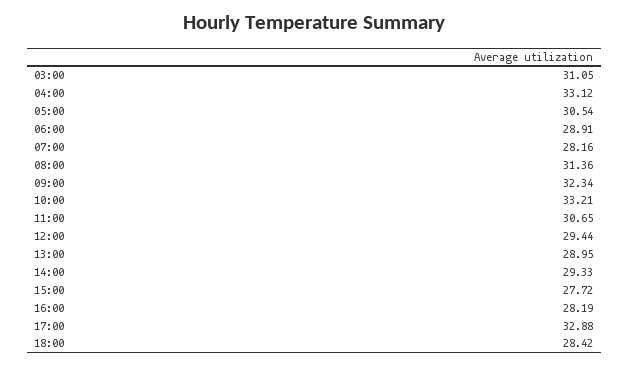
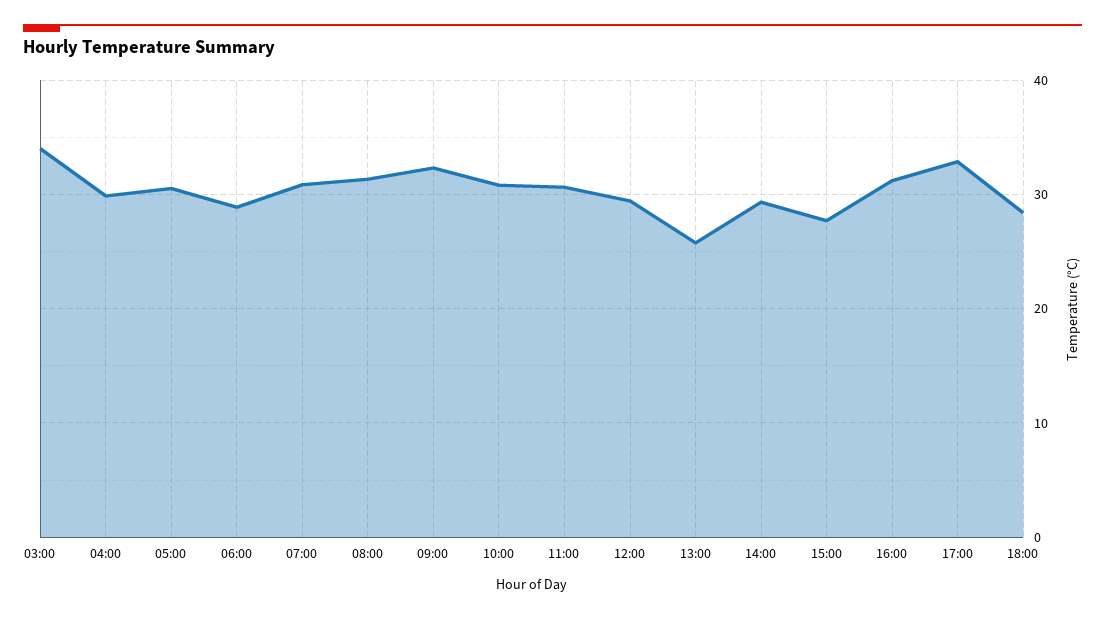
  {
-   "03:00": 31.05,
+   "03:00": 34,
-   "04:00": 33.12,
+   "04:00": 30,
    "05:00": 30.54,
    "06:00": 28.91,
-   "07:00": 28.16,
+   "07:00": 31,
    "08:00": 31.36,
    "09:00": 32.34,
-   "10:00": 33.21,
+   "10:00": 31,
    "11:00": 30.65,
    "12:00": 29.44,
-   "13:00": 28.95,
+   "13:00": 26,
    "14:00": 29.33,
    "15:00": 27.72,
-   "16:00": 28.19,
+   "16:00": 31,
    "17:00": 32.88,
    "18:00": 28.42
  }

